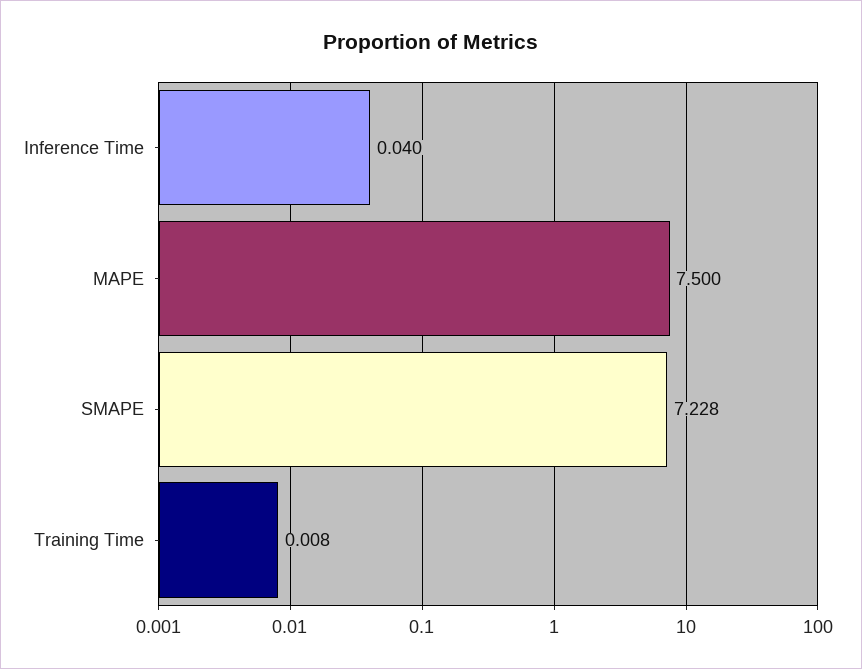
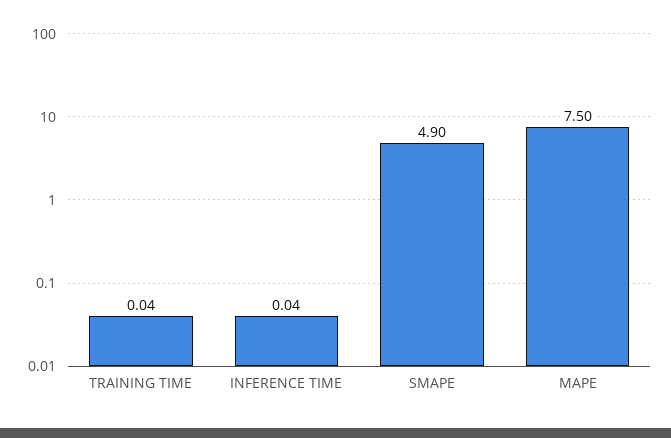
  {
    "Inference Time": 0.04,
    "MAPE": 7.5,
-   "SMAPE": 7.228,
+   "SMAPE": 4.9,
-   "Training Time": 0.008
+   "Training Time": 0.04
  }

